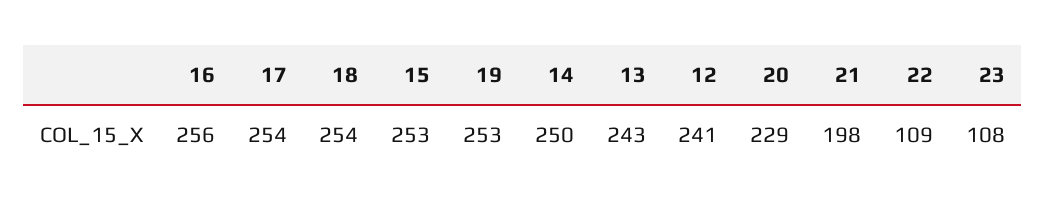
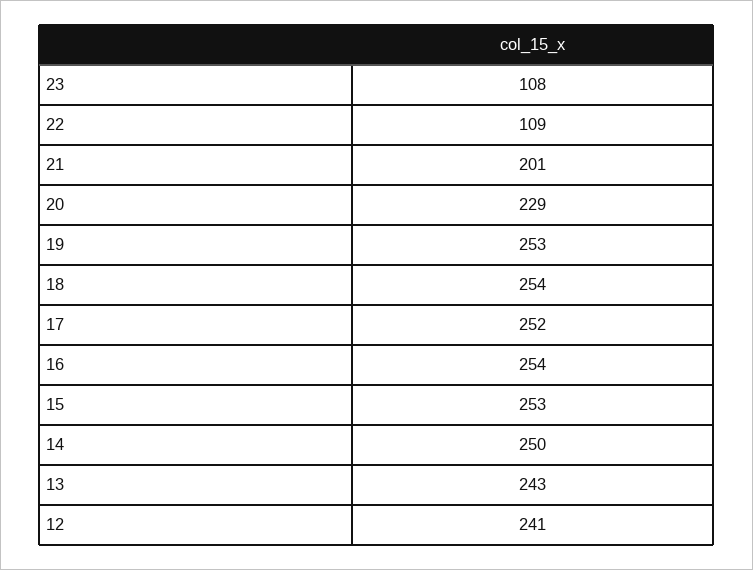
  {
-   "16": 256,
+   "16": 254,
-   "17": 254,
+   "17": 252,
    "18": 254,
    "15": 253,
    "19": 253,
    "14": 250,
    "13": 243,
    "12": 241,
    "20": 229,
-   "21": 198,
+   "21": 201,
    "22": 109,
    "23": 108
  }

